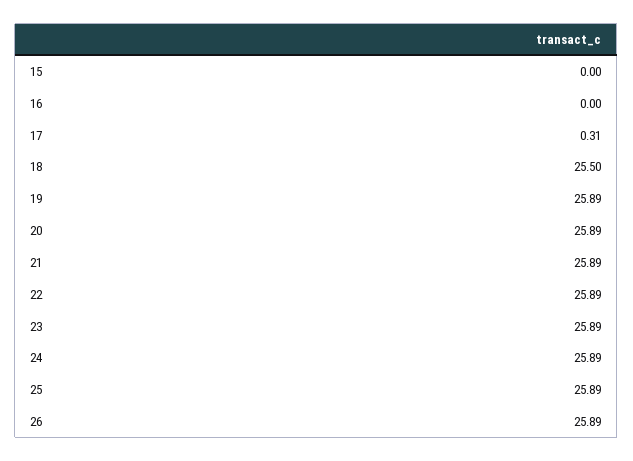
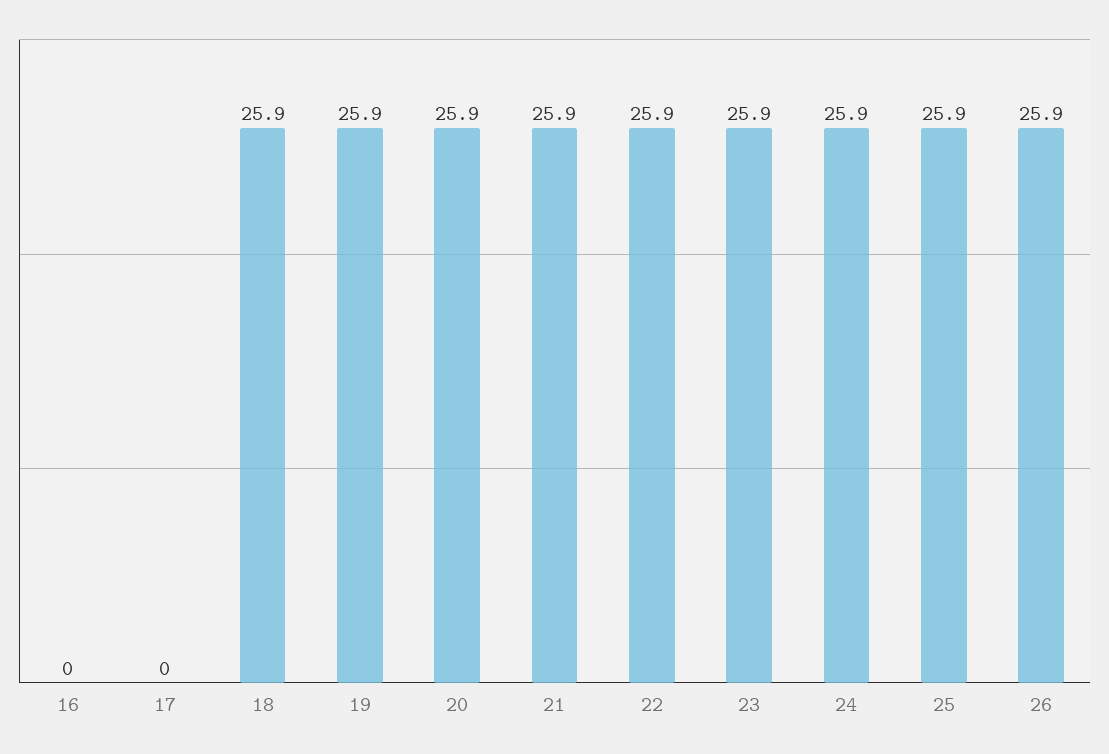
  {
-   "15": 0,
    "16": 0,
-   "17": 0.31,
+   "17": 0,
-   "18": 25.5,
+   "18": 25.9,
    "19": 25.89,
    "20": 25.89,
    "21": 25.89,
    "22": 25.89,
    "23": 25.89,
    "24": 25.89,
    "25": 25.89,
    "26": 25.89
  }

